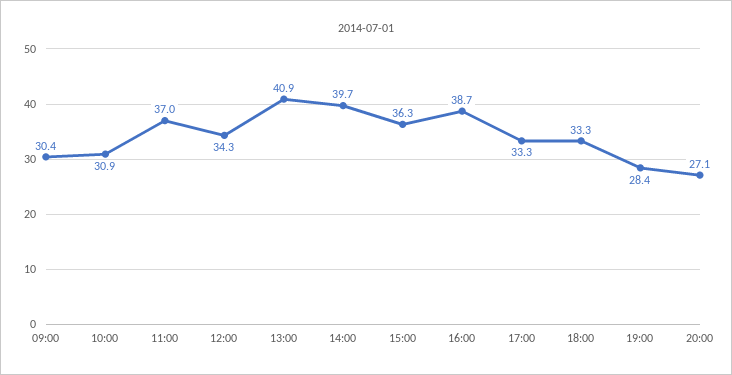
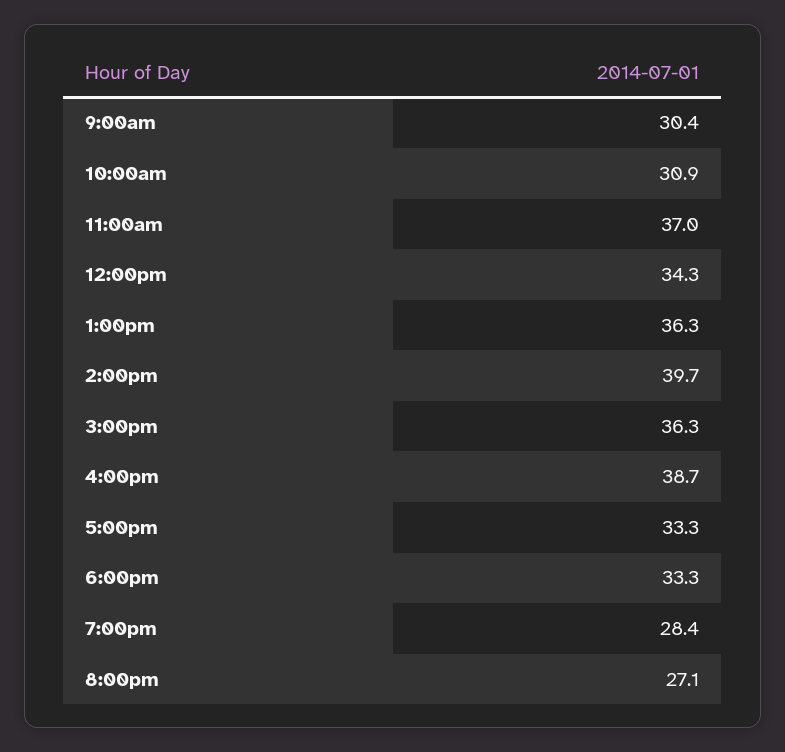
  {
    "09:00": 30.4,
    "10:00": 30.9,
    "11:00": 37,
    "12:00": 34.3,
-   "13:00": 40.9,
+   "13:00": 36.3,
    "14:00": 39.7,
    "15:00": 36.3,
    "16:00": 38.7,
    "17:00": 33.3,
    "18:00": 33.3,
    "19:00": 28.4,
    "20:00": 27.1
  }

